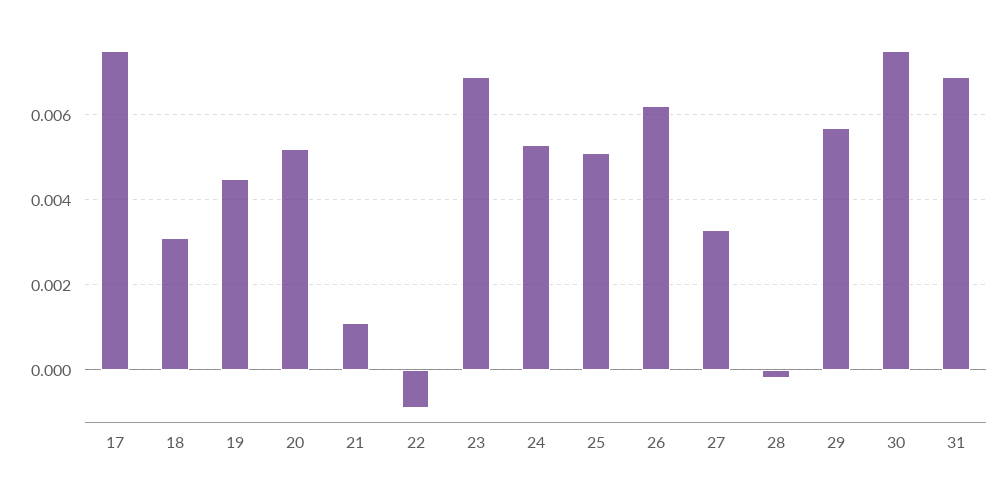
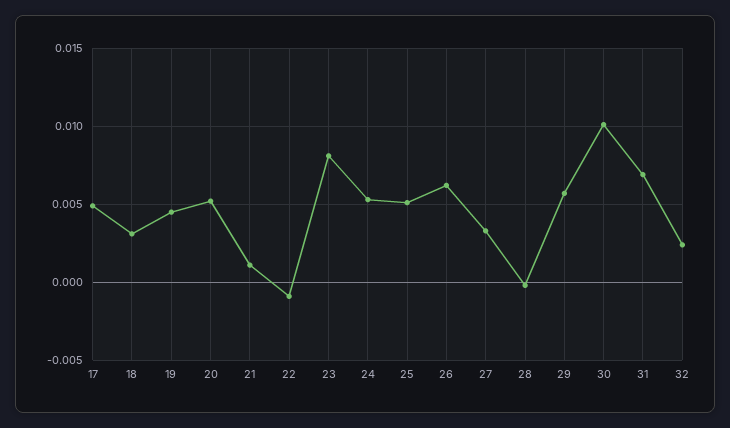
  {
-   "17": 0.0075,
+   "17": 0.005,
    "18": 0.003,
    "19": 0.0045,
    "20": 0.005,
    "21": 0.001,
    "22": -0.001,
-   "23": 0.007,
+   "23": 0.008,
    "24": 0.0055,
    "25": 0.005,
    "26": 0.006,
    "27": 0.0035,
    "28": 0,
    "29": 0.0055,
-   "30": 0.0075,
+   "30": 0.01,
-   "31": 0.007
+   "31": 0.007,
+   "32": 0.0025
  }

